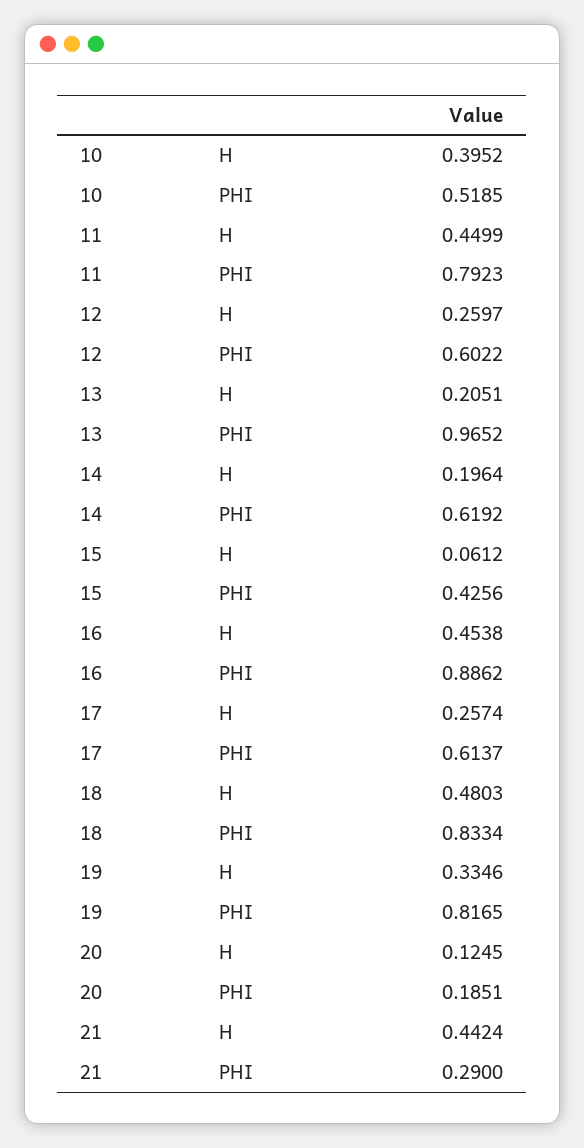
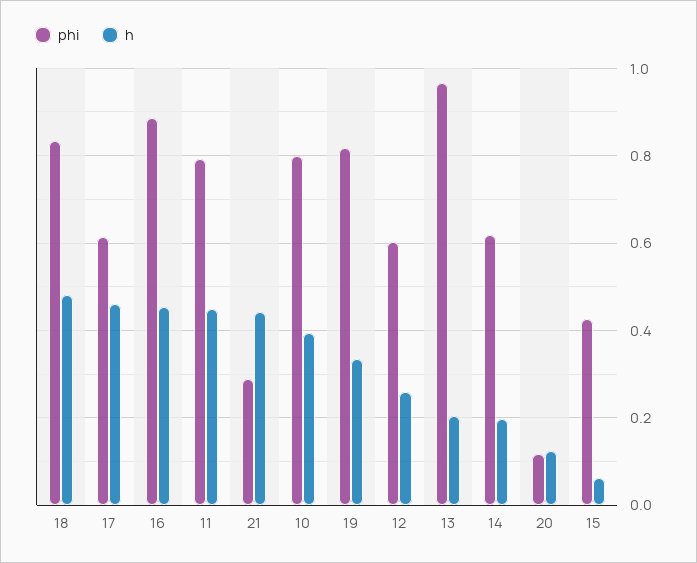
  {
    "H": {
      "10": 0.3952,
      "11": 0.4499,
      "12": 0.2597,
      "13": 0.2051,
      "14": 0.1964,
      "15": 0.0612,
      "16": 0.4538,
-     "17": 0.2574,
+     "17": 0.46,
      "18": 0.4803,
      "19": 0.3346,
      "20": 0.1245,
      "21": 0.4424
    },
    "PHI": {
-     "10": 0.5185,
+     "10": 0.8,
      "11": 0.7923,
      "12": 0.6022,
      "13": 0.9652,
      "14": 0.6192,
      "15": 0.4256,
      "16": 0.8862,
      "17": 0.6137,
      "18": 0.8334,
      "19": 0.8165,
-     "20": 0.1851,
+     "20": 0.12,
      "21": 0.29
    }
  }

